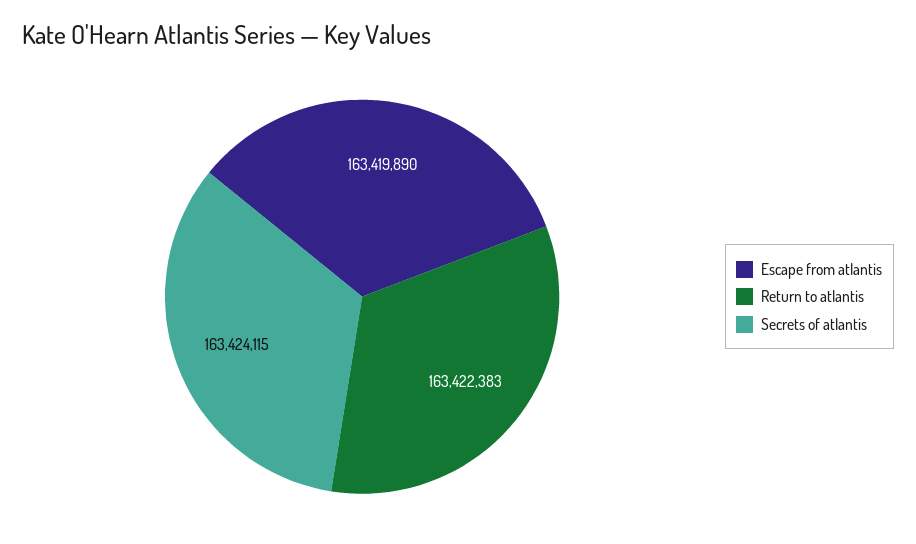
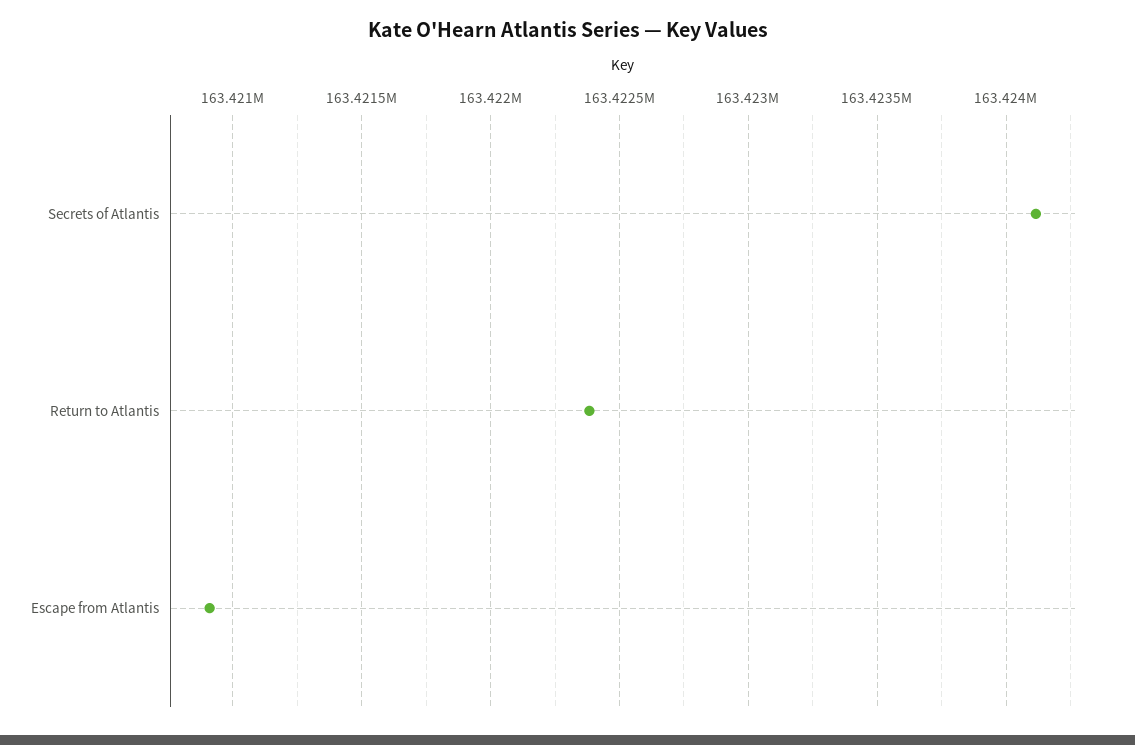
  {
-   "Escape from atlantis": 163419890,
+   "Escape from atlantis": 163420900,
    "Return to atlantis": 163422383,
    "Secrets of atlantis": 163424115
  }

